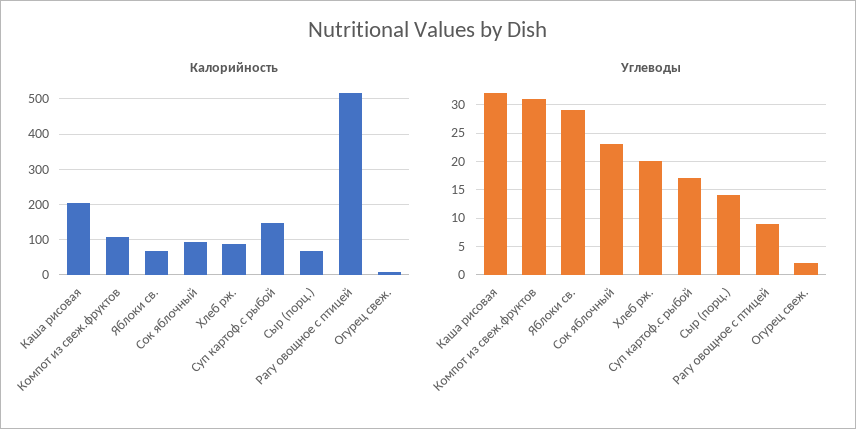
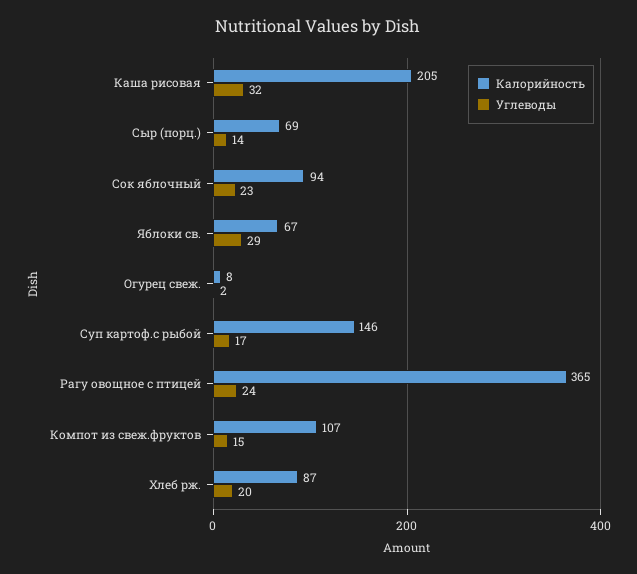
  {
    "Калорийность": {
      "Каша рисовая": 205,
      "Компот из свеж.фруктов": 107,
      "Яблоки св.": 67,
      "Сок яблочный": 94,
      "Хлеб рж.": 87,
      "Суп картоф.с рыбой": 146,
      "Сыр (порц.)": 69,
-     "Рагу овощное с птицей": 520,
+     "Рагу овощное с птицей": 365,
      "Огурец свеж.": 8
    },
    "Углеводы": {
      "Каша рисовая": 32,
-     "Компот из свеж.фруктов": 30,
+     "Компот из свеж.фруктов": 15,
      "Яблоки св.": 29,
      "Сок яблочный": 23,
      "Хлеб рж.": 20,
      "Суп картоф.с рыбой": 17,
      "Сыр (порц.)": 14,
-     "Рагу овощное с птицей": 10,
+     "Рагу овощное с птицей": 24,
      "Огурец свеж.": 2
    }
  }

